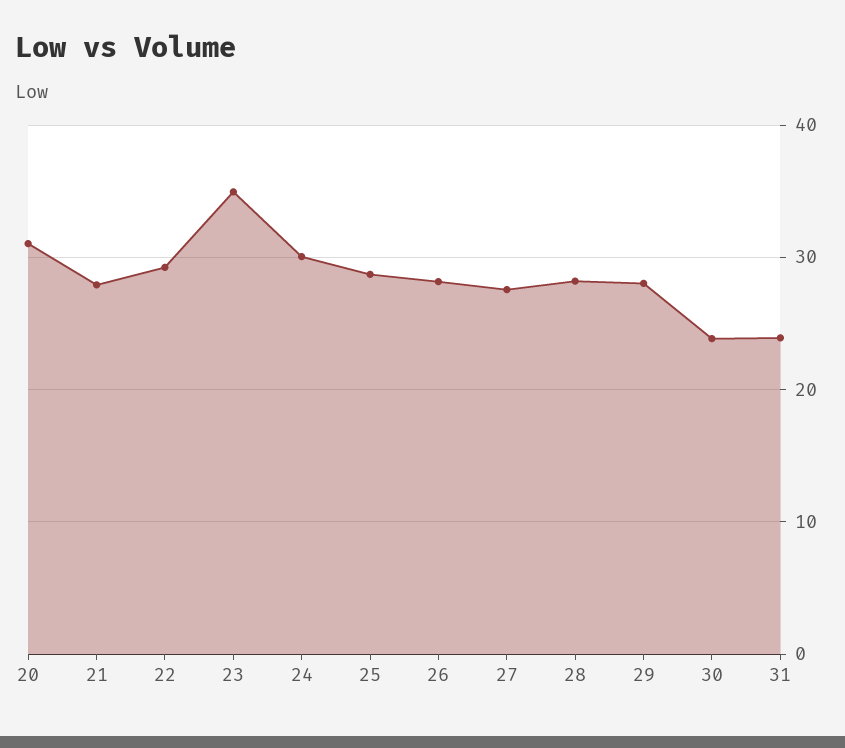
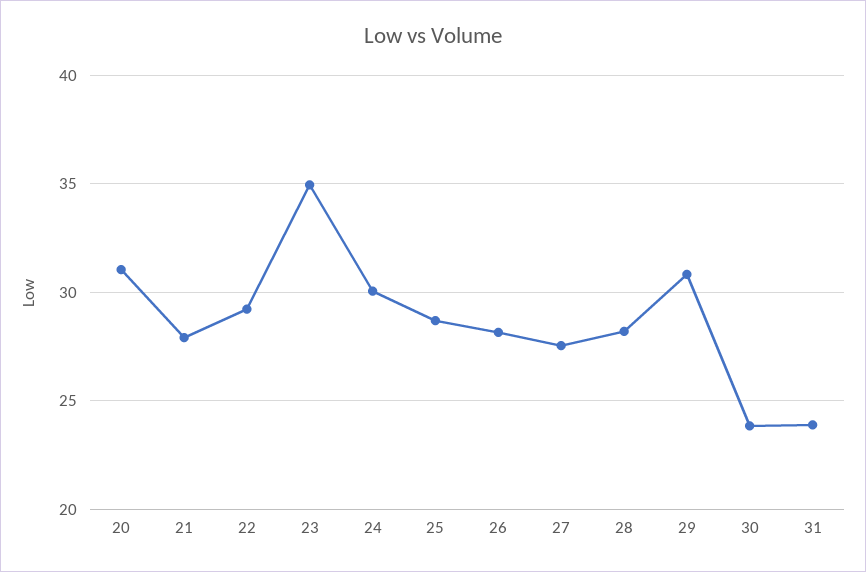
  {
    "20": 31,
    "21": 28,
    "22": 29,
    "23": 35,
    "24": 30,
    "25": 28.5,
    "26": 28,
    "27": 27.5,
    "28": 28,
-   "29": 28,
+   "29": 31,
    "30": 24,
    "31": 24
  }

